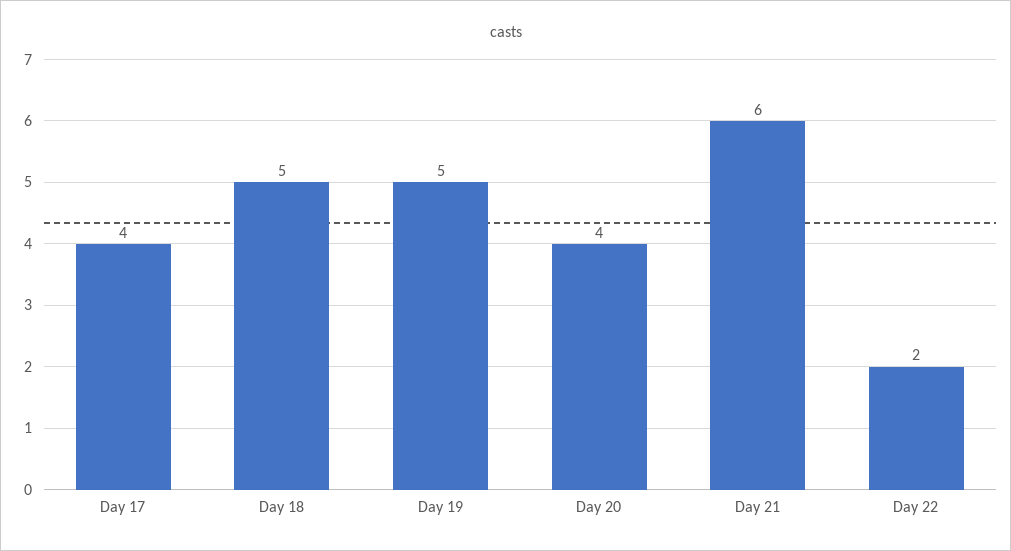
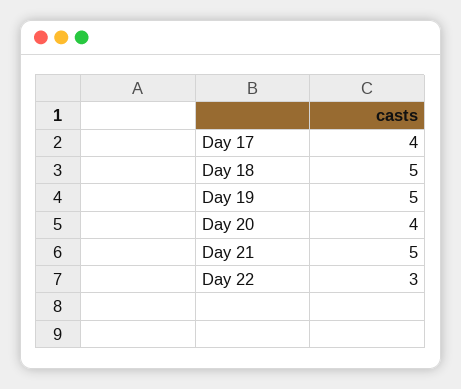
  {
    "Day 17": 4,
    "Day 18": 5,
    "Day 19": 5,
    "Day 20": 4,
-   "Day 21": 6,
+   "Day 21": 5,
-   "Day 22": 2
+   "Day 22": 3
  }

